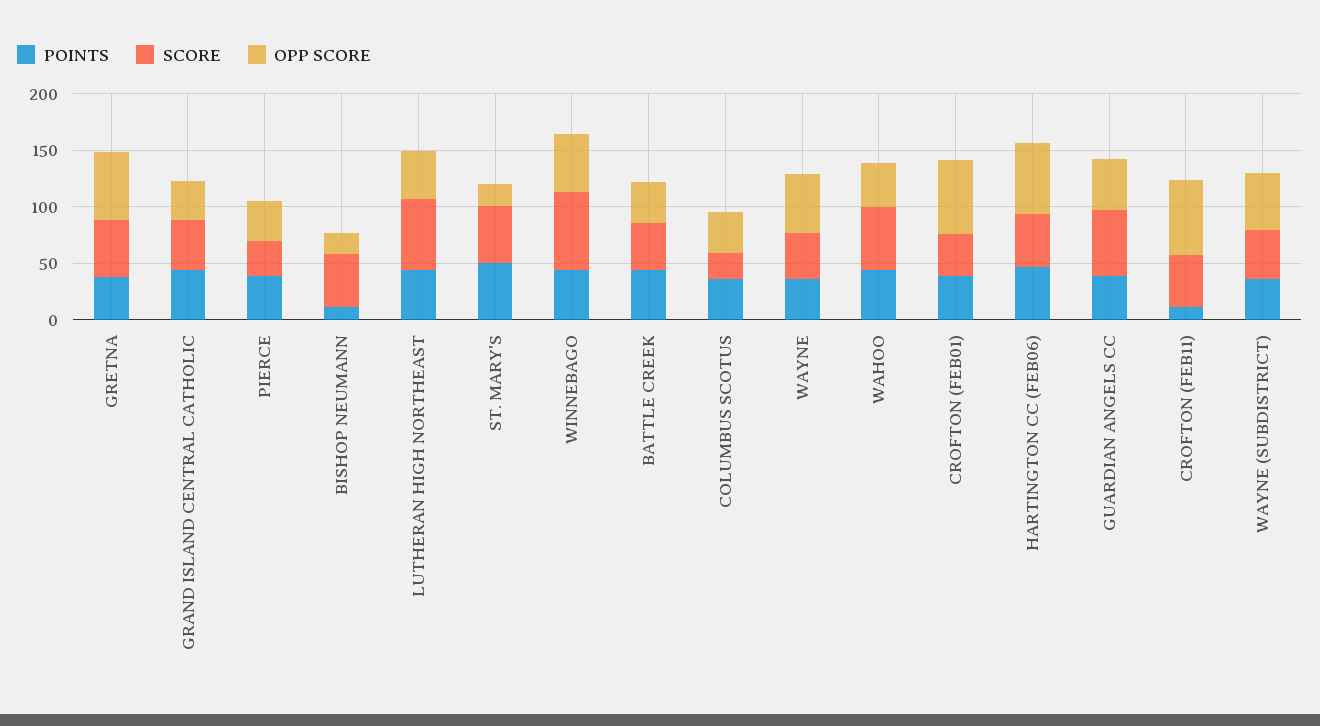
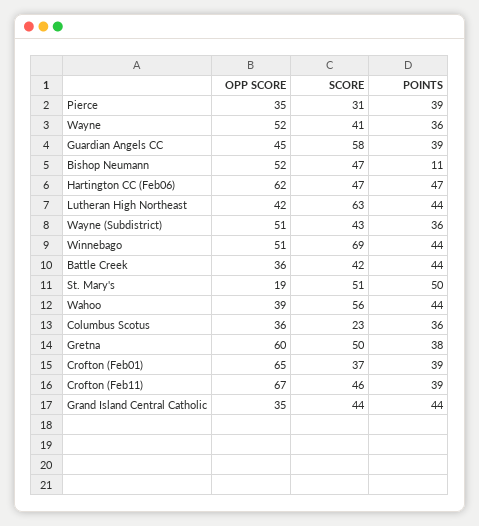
  {
    "POINTS": {
      "GRETNA": 38,
      "GRAND ISLAND CENTRAL CATHOLIC": 44,
      "PIERCE": 39,
      "BISHOP NEUMANN": 11,
      "LUTHERAN HIGH NORTHEAST": 44,
      "ST. MARY'S": 50,
      "WINNEBAGO": 44,
      "BATTLE CREEK": 44,
      "COLUMBUS SCOTUS": 36,
      "WAYNE": 36,
      "WAHOO": 44,
      "CROFTON (FEB01)": 39,
      "HARTINGTON CC (FEB06)": 47,
      "GUARDIAN ANGELS CC": 39,
-     "CROFTON (FEB11)": 10,
+     "CROFTON (FEB11)": 39,
      "WAYNE (SUBDISTRICT)": 36
    },
    "SCORE": {
      "GRETNA": 50,
      "GRAND ISLAND CENTRAL CATHOLIC": 44,
      "PIERCE": 31,
      "BISHOP NEUMANN": 47,
      "LUTHERAN HIGH NORTHEAST": 63,
      "ST. MARY'S": 51,
      "WINNEBAGO": 69,
      "BATTLE CREEK": 42,
      "COLUMBUS SCOTUS": 23,
      "WAYNE": 41,
      "WAHOO": 56,
      "CROFTON (FEB01)": 37,
      "HARTINGTON CC (FEB06)": 47,
      "GUARDIAN ANGELS CC": 58,
      "CROFTON (FEB11)": 46,
      "WAYNE (SUBDISTRICT)": 43
    },
    "OPP SCORE": {
      "GRETNA": 60,
      "GRAND ISLAND CENTRAL CATHOLIC": 35,
      "PIERCE": 35,
-     "BISHOP NEUMANN": 20,
+     "BISHOP NEUMANN": 52,
      "LUTHERAN HIGH NORTHEAST": 42,
      "ST. MARY'S": 19,
      "WINNEBAGO": 51,
      "BATTLE CREEK": 36,
      "COLUMBUS SCOTUS": 36,
      "WAYNE": 52,
      "WAHOO": 39,
      "CROFTON (FEB01)": 65,
      "HARTINGTON CC (FEB06)": 62,
      "GUARDIAN ANGELS CC": 45,
      "CROFTON (FEB11)": 67,
      "WAYNE (SUBDISTRICT)": 51
    }
  }

